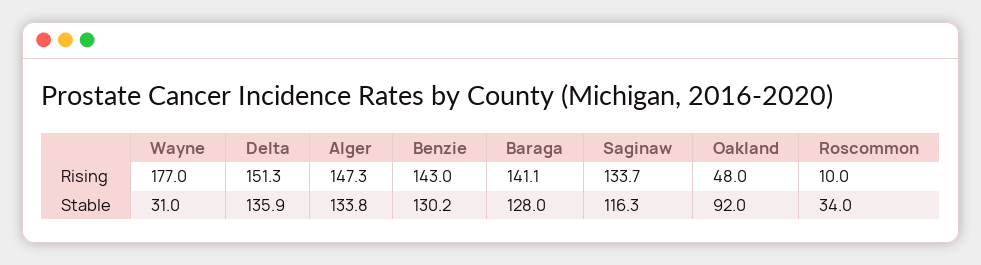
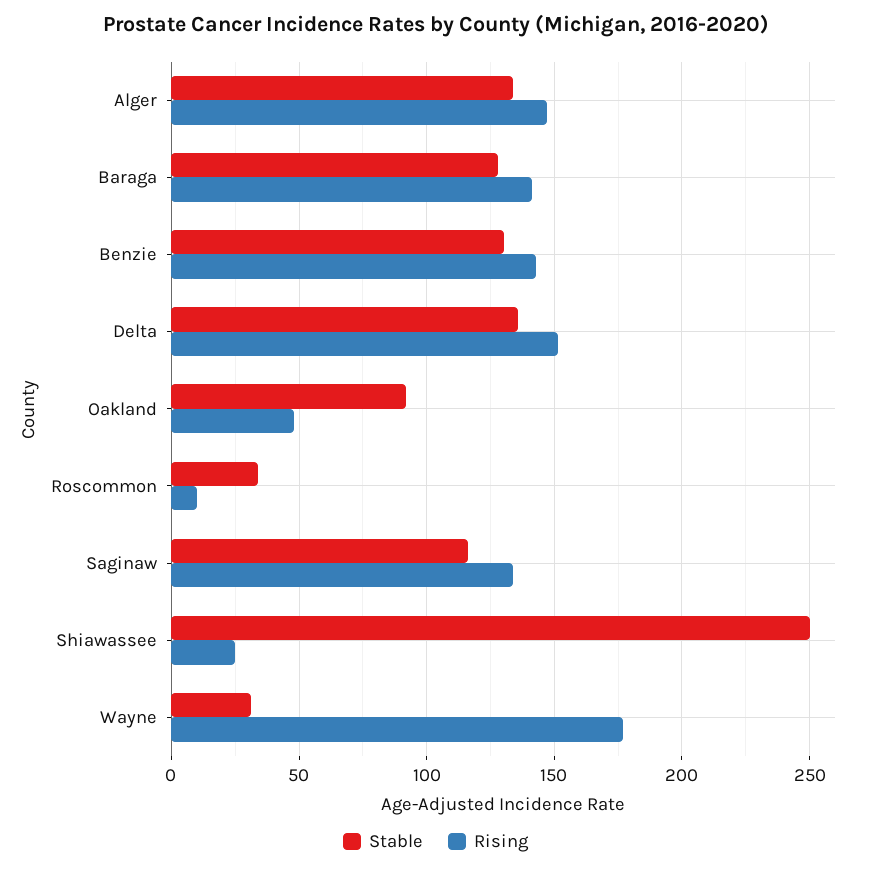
  {
    "Rising": {
      "Wayne": 177,
      "Delta": 151.3,
      "Alger": 147.3,
      "Benzie": 143,
      "Baraga": 141.1,
      "Saginaw": 133.7,
      "Oakland": 48,
-     "Roscommon": 10
+     "Roscommon": 10,
+     "Shiawassee": 25
    },
    "Stable": {
      "Wayne": 31,
      "Delta": 135.9,
      "Alger": 133.8,
      "Benzie": 130.2,
      "Baraga": 128,
      "Saginaw": 116.3,
      "Oakland": 92,
-     "Roscommon": 34
+     "Roscommon": 34,
+     "Shiawassee": 250
    }
  }

